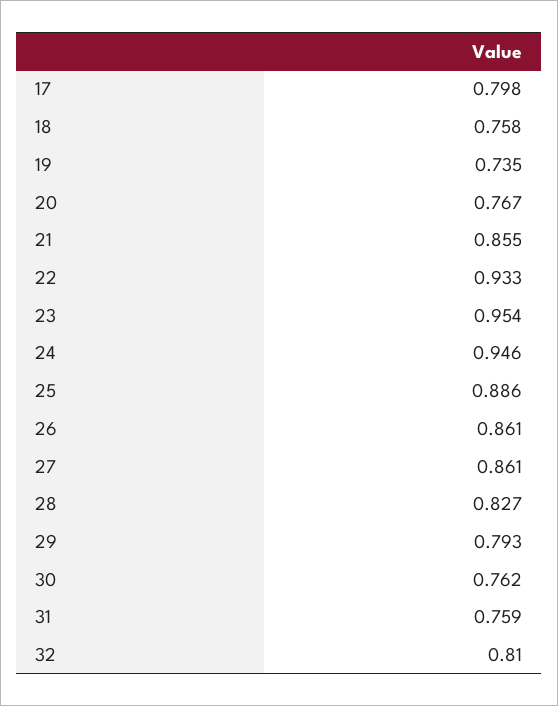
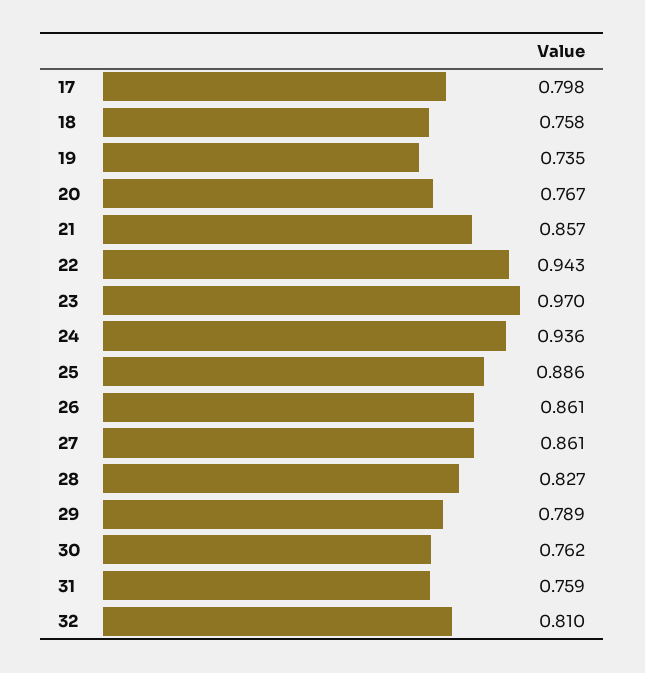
  {
    "17": 0.798,
    "18": 0.758,
    "19": 0.735,
    "20": 0.767,
-   "21": 0.855,
+   "21": 0.857,
-   "22": 0.933,
+   "22": 0.943,
-   "23": 0.954,
+   "23": 0.97,
-   "24": 0.946,
+   "24": 0.936,
    "25": 0.886,
    "26": 0.861,
    "27": 0.861,
    "28": 0.827,
-   "29": 0.793,
+   "29": 0.789,
    "30": 0.762,
    "31": 0.759,
    "32": 0.81
  }

